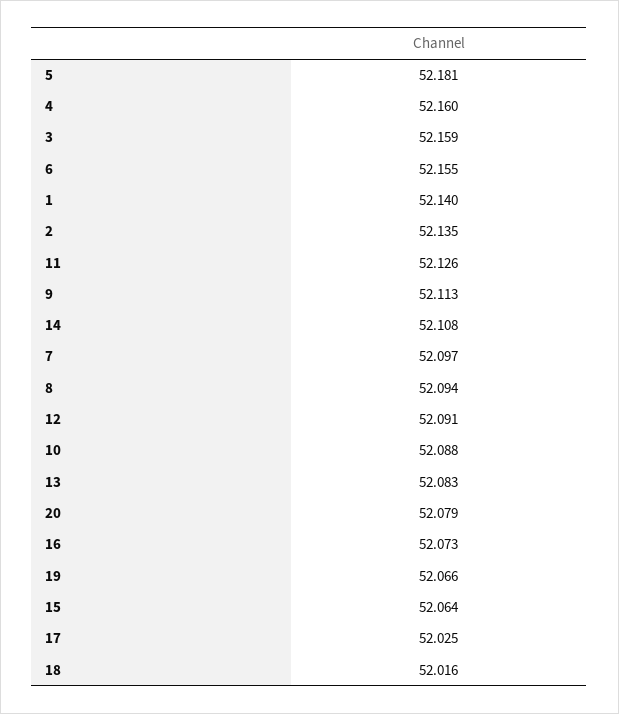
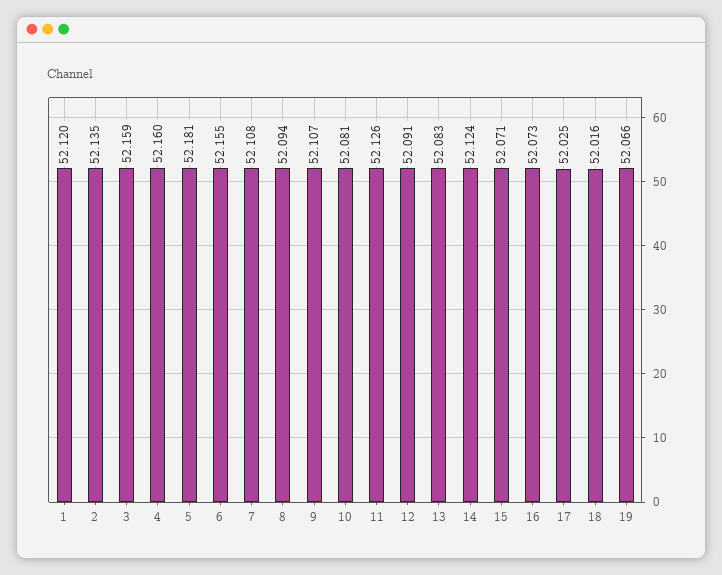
  {
    "5": 52.181,
    "4": 52.16,
    "3": 52.159,
    "6": 52.155,
-   "1": 52.14,
+   "1": 52.12,
    "2": 52.135,
    "11": 52.126,
-   "9": 52.113,
+   "9": 52.107,
-   "14": 52.108,
+   "14": 52.124,
-   "7": 52.097,
+   "7": 52.108,
    "8": 52.094,
    "12": 52.091,
-   "10": 52.088,
+   "10": 52.081,
    "13": 52.083,
-   "20": 52.079,
    "16": 52.073,
    "19": 52.066,
-   "15": 52.064,
+   "15": 52.071,
    "17": 52.025,
    "18": 52.016
  }

